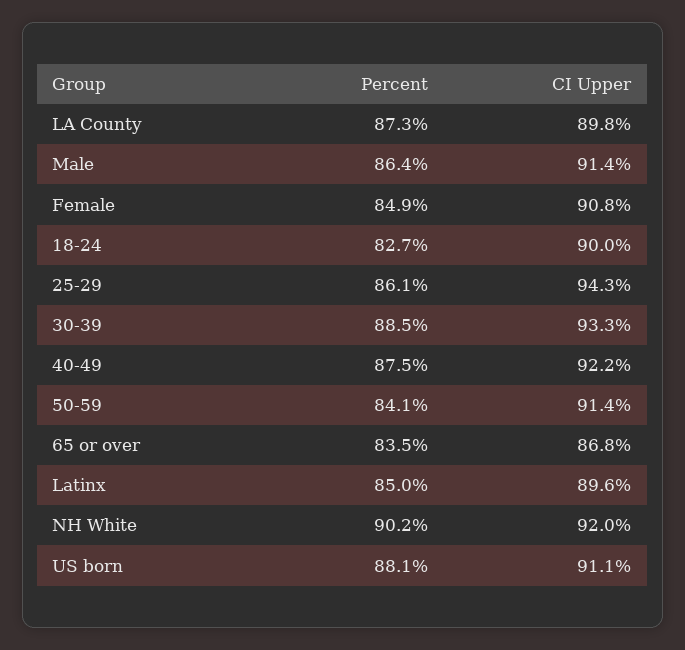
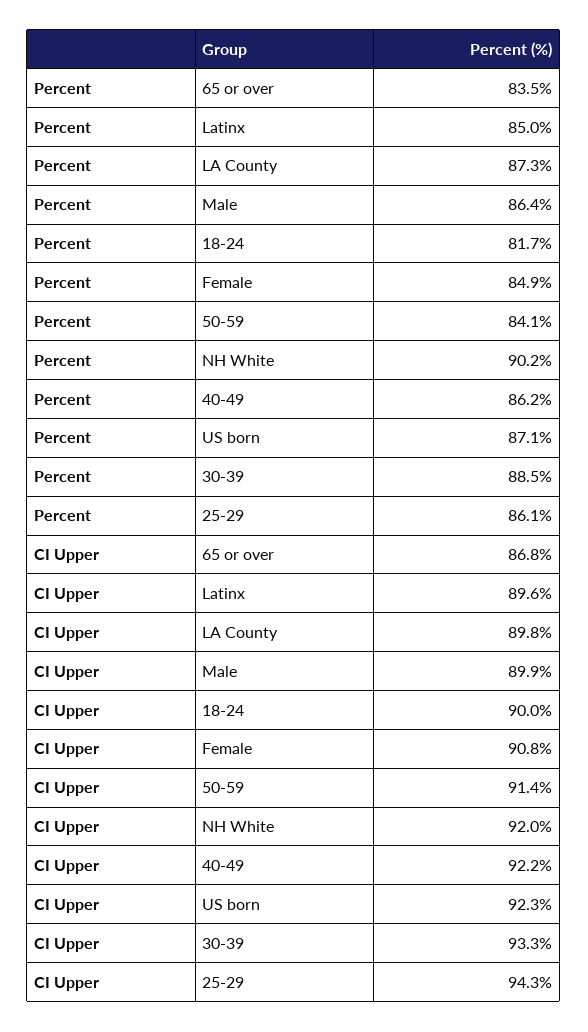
  {
    "Percent": {
      "LA County": 87.3,
      "Male": 86.4,
      "Female": 84.9,
-     "18-24": 82.7,
+     "18-24": 81.7,
      "25-29": 86.1,
      "30-39": 88.5,
-     "40-49": 87.5,
+     "40-49": 86.2,
      "50-59": 84.1,
      "65 or over": 83.5,
      "Latinx": 85,
      "NH White": 90.2,
-     "US born": 88.1
+     "US born": 87.1
    },
    "CI Upper": {
      "LA County": 89.8,
-     "Male": 91.4,
+     "Male": 89.9,
      "Female": 90.8,
      "18-24": 90,
      "25-29": 94.3,
      "30-39": 93.3,
      "40-49": 92.2,
      "50-59": 91.4,
      "65 or over": 86.8,
      "Latinx": 89.6,
      "NH White": 92,
-     "US born": 91.1
+     "US born": 92.3
    }
  }

